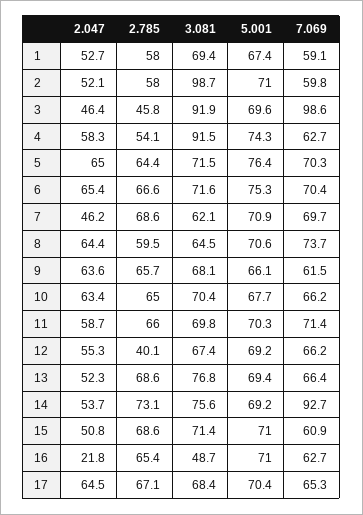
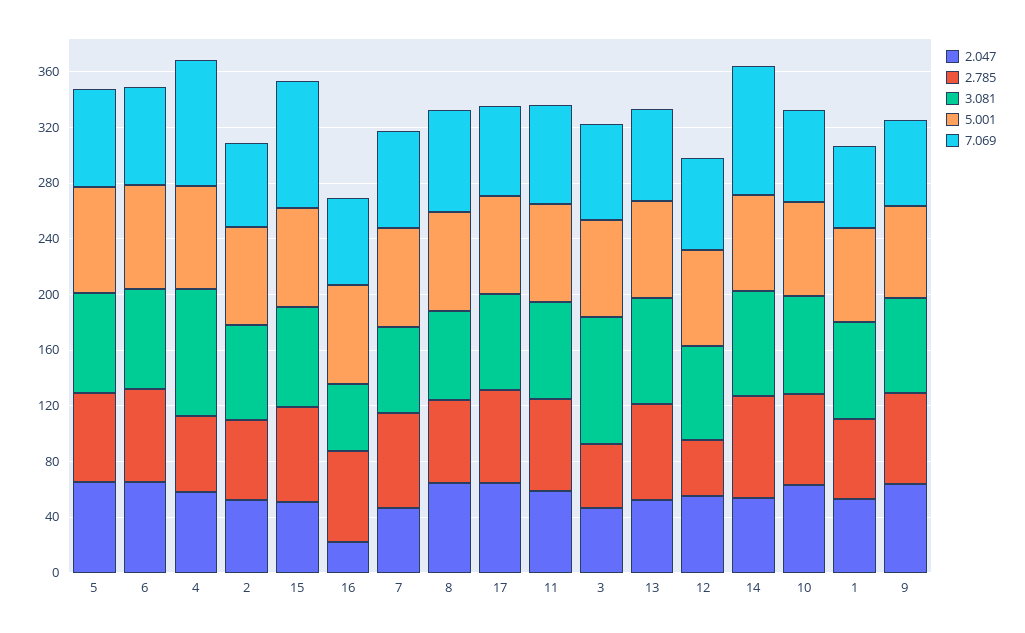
  {
    "2.047": {
      "1": 52.7,
      "2": 52.1,
      "3": 46.4,
      "4": 58.3,
      "5": 65,
      "6": 65.4,
      "7": 46.2,
      "8": 64.4,
      "9": 63.6,
      "10": 63.4,
      "11": 58.7,
      "12": 55.3,
      "13": 52.3,
      "14": 53.7,
      "15": 50.8,
      "16": 21.8,
      "17": 64.5
    },
    "2.785": {
      "1": 58,
      "2": 58,
      "3": 45.8,
      "4": 54.1,
      "5": 64.4,
      "6": 66.6,
      "7": 68.6,
      "8": 59.5,
      "9": 65.7,
      "10": 65,
      "11": 66,
      "12": 40.1,
      "13": 68.6,
      "14": 73.1,
      "15": 68.6,
      "16": 65.4,
      "17": 67.1
    },
    "3.081": {
      "1": 69.4,
-     "2": 98.7,
+     "2": 70,
      "3": 91.9,
      "4": 91.5,
      "5": 71.5,
      "6": 71.6,
      "7": 62.1,
      "8": 64.5,
      "9": 68.1,
      "10": 70.4,
      "11": 69.8,
      "12": 67.4,
      "13": 76.8,
      "14": 75.6,
      "15": 71.4,
      "16": 48.7,
      "17": 68.4
    },
    "5.001": {
      "1": 67.4,
      "2": 71,
      "3": 69.6,
      "4": 74.3,
      "5": 76.4,
      "6": 75.3,
      "7": 70.9,
      "8": 70.6,
      "9": 66.1,
      "10": 67.7,
      "11": 70.3,
      "12": 69.2,
      "13": 69.4,
      "14": 69.2,
      "15": 71,
      "16": 71,
      "17": 70.4
    },
    "7.069": {
      "1": 59.1,
      "2": 59.8,
-     "3": 98.6,
+     "3": 70,
-     "4": 62.7,
+     "4": 90,
      "5": 70.3,
      "6": 70.4,
      "7": 69.7,
      "8": 73.7,
      "9": 61.5,
      "10": 66.2,
      "11": 71.4,
      "12": 66.2,
      "13": 66.4,
      "14": 92.7,
-     "15": 60.9,
+     "15": 90,
      "16": 62.7,
      "17": 65.3
    }
  }

